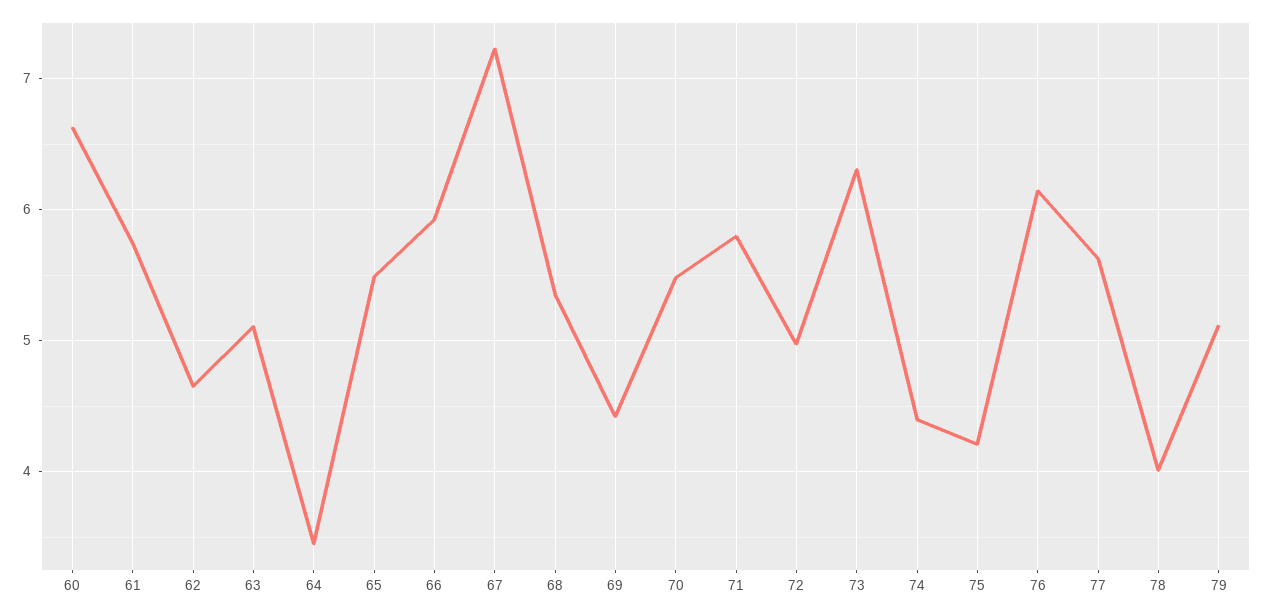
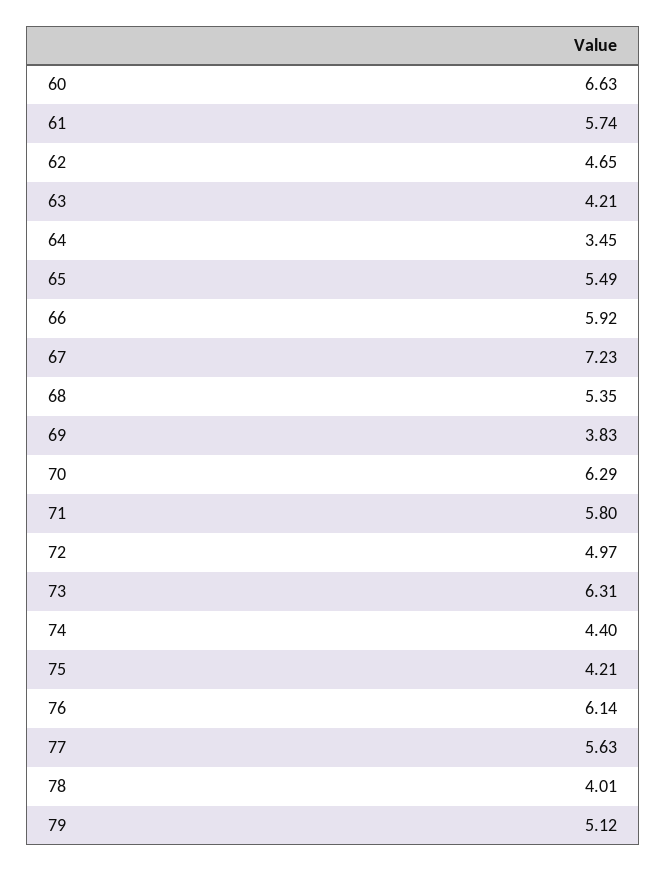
  {
    "60": 6.63,
    "61": 5.74,
    "62": 4.65,
-   "63": 5.1,
+   "63": 4.21,
    "64": 3.45,
    "65": 5.49,
    "66": 5.92,
    "67": 7.23,
    "68": 5.35,
-   "69": 4.4,
+   "69": 3.83,
-   "70": 5.5,
+   "70": 6.29,
    "71": 5.8,
    "72": 4.97,
    "73": 6.31,
    "74": 4.4,
    "75": 4.21,
    "76": 6.14,
    "77": 5.63,
    "78": 4.01,
    "79": 5.12
  }

